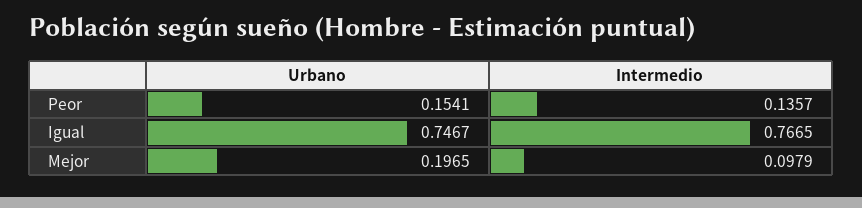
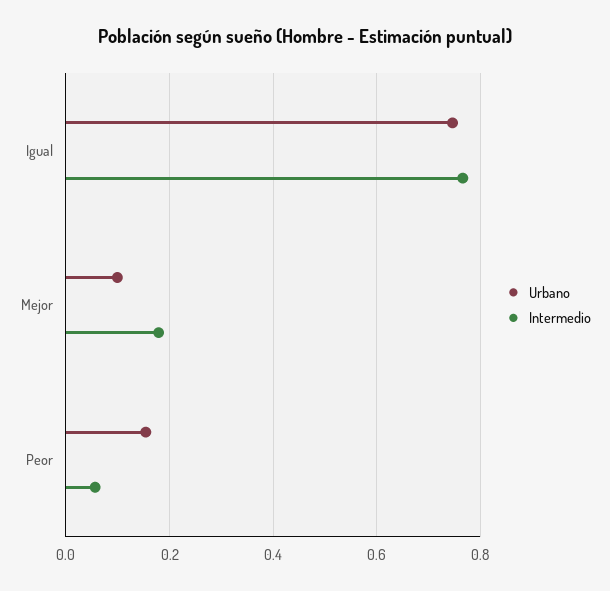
  {
    "Urbano": {
      "Peor": 0.1541,
      "Igual": 0.7467,
-     "Mejor": 0.1965
+     "Mejor": 0.1
    },
    "Intermedio": {
-     "Peor": 0.1357,
+     "Peor": 0.06,
      "Igual": 0.7665,
-     "Mejor": 0.0979
+     "Mejor": 0.18
    }
  }

